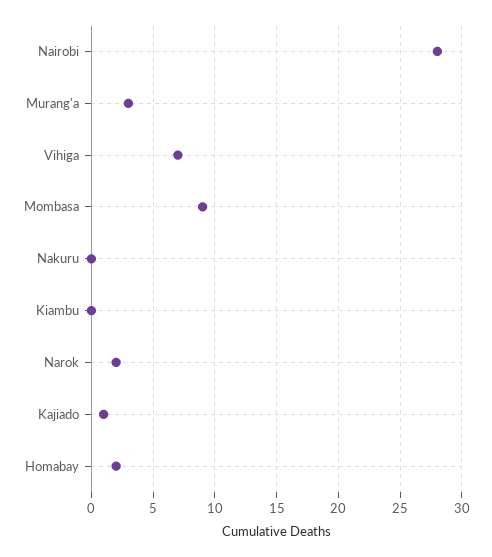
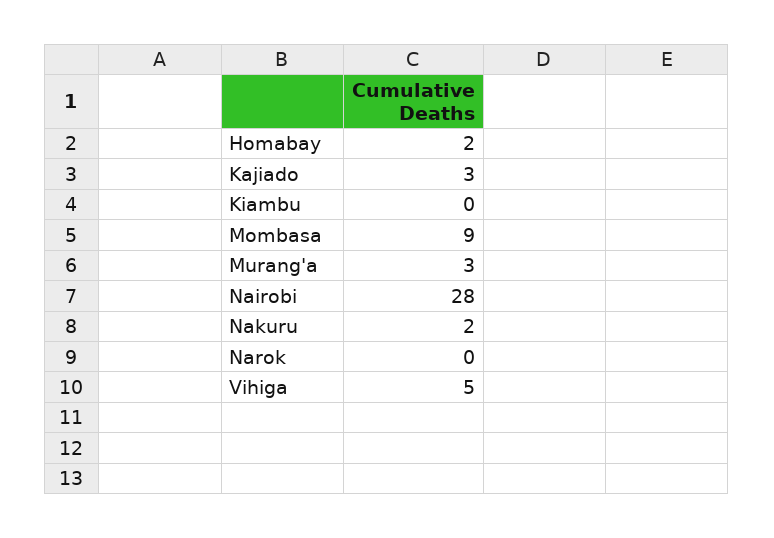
  {
    "Nairobi": 28,
    "Murang'a": 3,
-   "Vihiga": 7,
+   "Vihiga": 5,
    "Mombasa": 9,
-   "Nakuru": 0,
+   "Nakuru": 2,
    "Kiambu": 0,
-   "Narok": 2,
+   "Narok": 0,
-   "Kajiado": 1,
+   "Kajiado": 3,
    "Homabay": 2
  }

